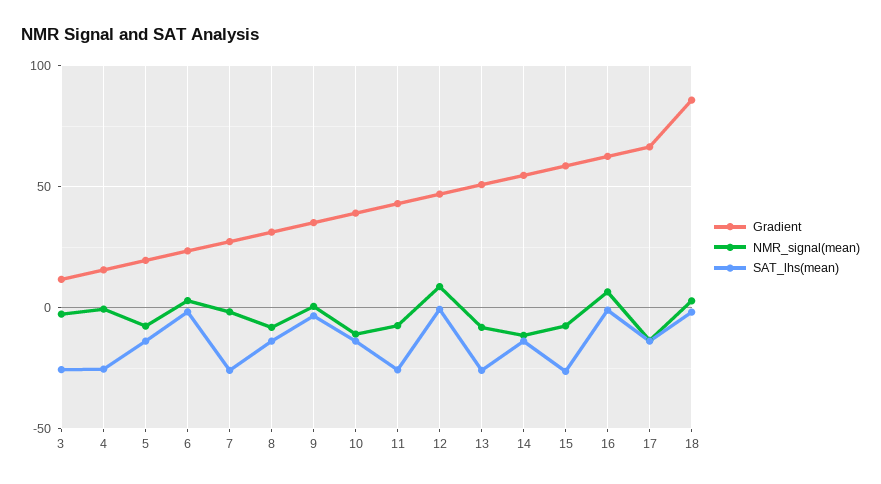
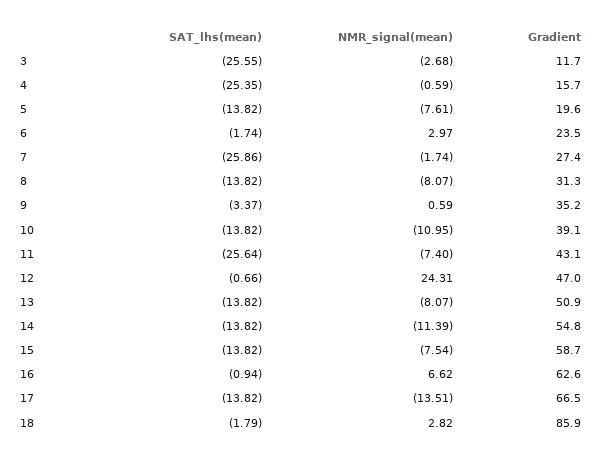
  {
    "Gradient": {
      "3": 11.7,
      "4": 15.7,
      "5": 19.6,
      "6": 23.5,
      "7": 27.4,
      "8": 31.3,
      "9": 35.2,
      "10": 39.1,
      "11": 43.1,
      "12": 47,
      "13": 50.9,
      "14": 54.8,
      "15": 58.7,
      "16": 62.6,
      "17": 66.5,
      "18": 85.9
    },
    "NMR_signal(mean)": {
      "3": -2.68,
      "4": -0.59,
      "5": -7.61,
      "6": 2.97,
      "7": -1.74,
      "8": -8.07,
      "9": 0.59,
      "10": -10.95,
      "11": -7.4,
-     "12": 10,
+     "12": 24.31,
      "13": -8.07,
      "14": -11.39,
      "15": -7.54,
      "16": 6.62,
      "17": -13.51,
      "18": 2.82
    },
    "SAT_lhs(mean)": {
      "3": -25.55,
      "4": -25.35,
      "5": -13.82,
      "6": -1.74,
      "7": -25.86,
      "8": -13.82,
      "9": -3.37,
      "10": -13.82,
      "11": -25.64,
      "12": -0.66,
-     "13": -25,
+     "13": -13.82,
      "14": -13.82,
-     "15": -25,
+     "15": -13.82,
      "16": -0.94,
      "17": -13.82,
      "18": -1.79
    }
  }

